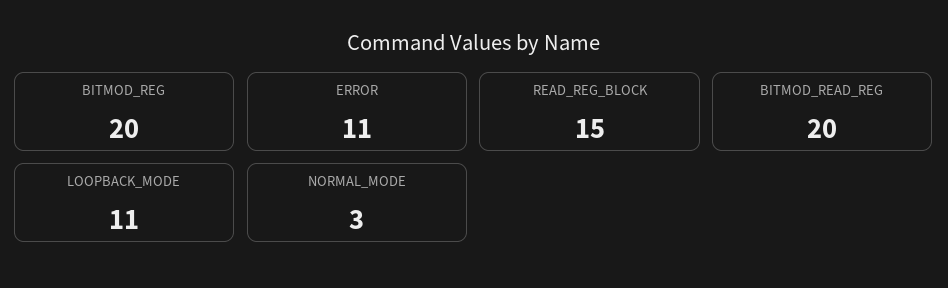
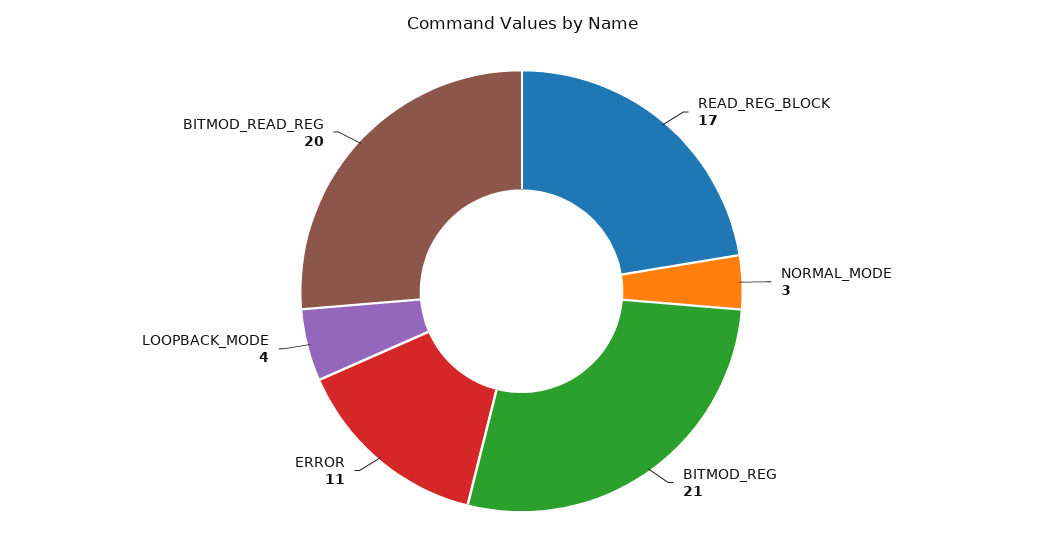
  {
-   "BITMOD_REG": 20,
+   "BITMOD_REG": 21,
    "ERROR": 11,
-   "READ_REG_BLOCK": 15,
+   "READ_REG_BLOCK": 17,
    "BITMOD_READ_REG": 20,
-   "LOOPBACK_MODE": 11,
+   "LOOPBACK_MODE": 4,
    "NORMAL_MODE": 3
  }

